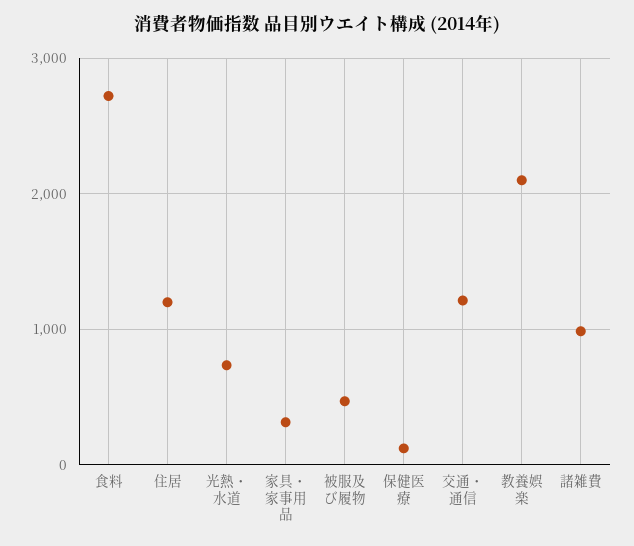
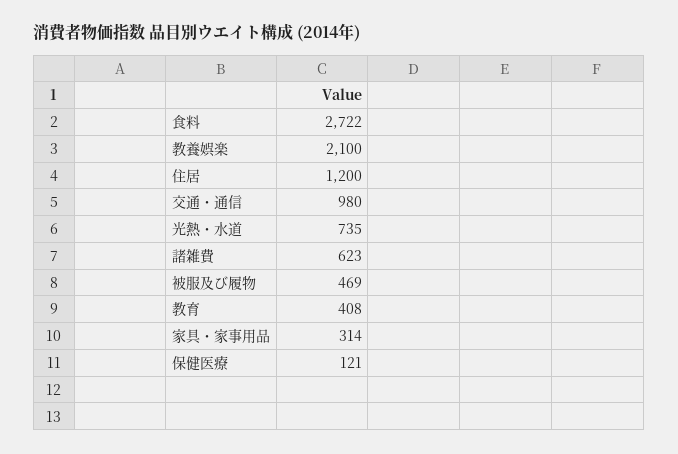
  {
    "食料": 2722,
    "住居": 1200,
    "光熱・水道": 735,
    "家具・家事用品": 314,
    "被服及び履物": 469,
    "保健医療": 121,
-   "交通・通信": 1200,
+   "交通・通信": 980,
    "教養娯楽": 2100,
-   "諸雑費": 1000
+   "諸雑費": 623,
+   "教育": 408
  }

